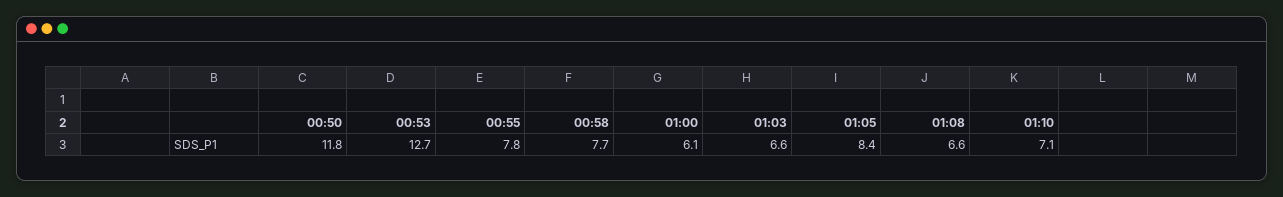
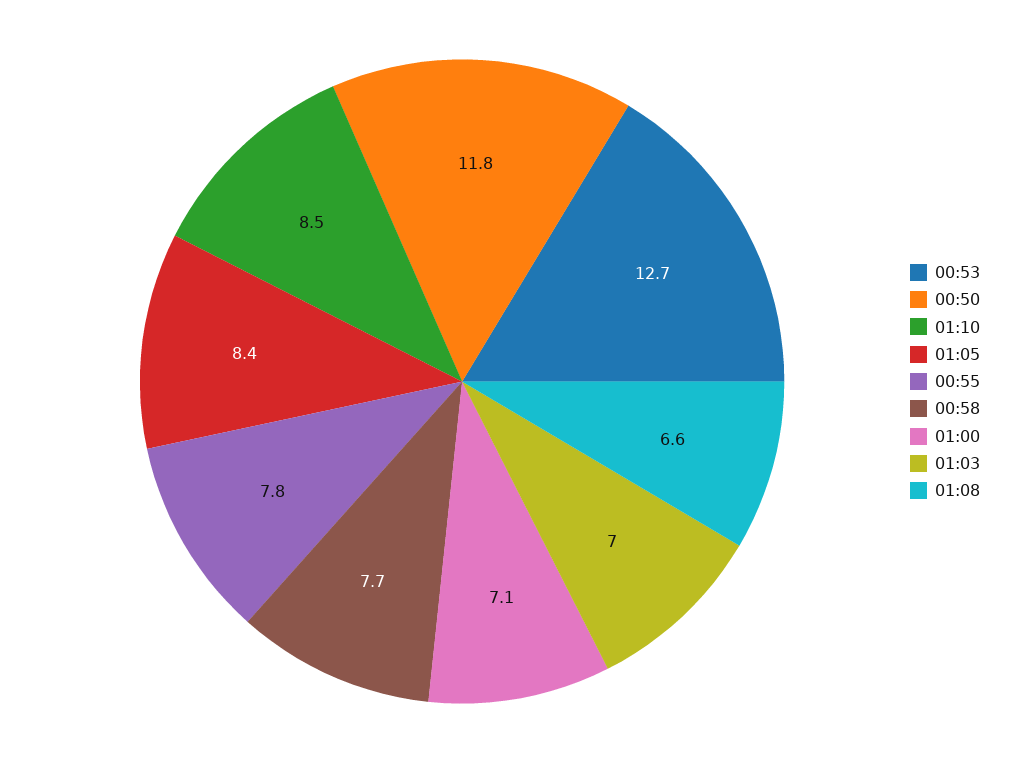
  {
    "00:50": 11.8,
    "00:53": 12.7,
    "00:55": 7.8,
    "00:58": 7.7,
-   "01:00": 6.1,
+   "01:00": 7.1,
-   "01:03": 6.6,
+   "01:03": 7,
    "01:05": 8.4,
    "01:08": 6.6,
-   "01:10": 7.1
+   "01:10": 8.5
  }

